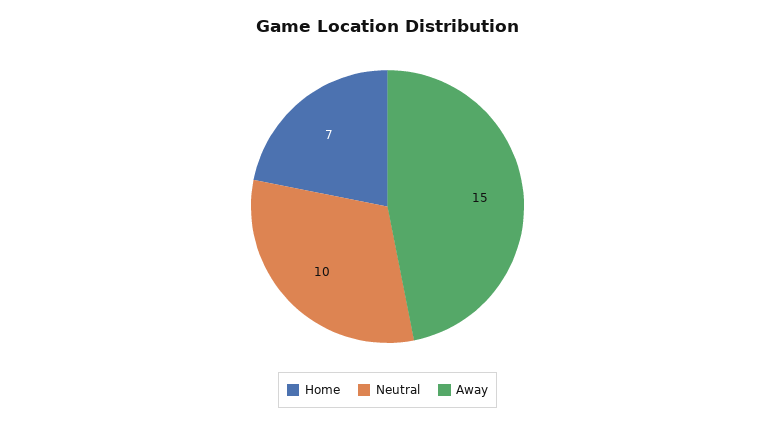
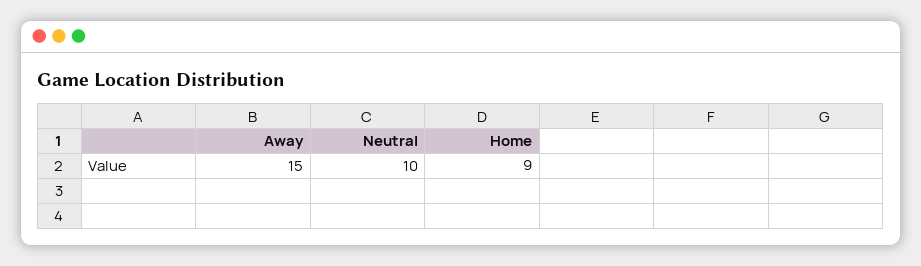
  {
-   "Home": 7,
+   "Home": 9,
    "Neutral": 10,
    "Away": 15
  }

